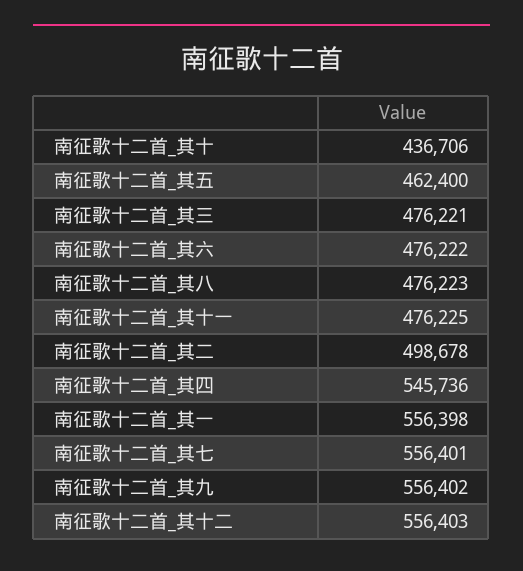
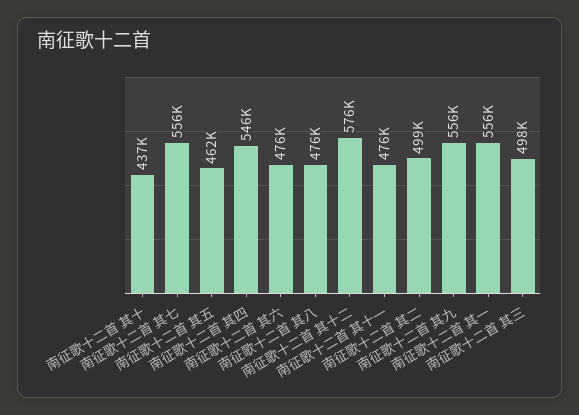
  {
    "南征歌十二首_其十": 436706,
    "南征歌十二首_其五": 462400,
-   "南征歌十二首_其三": 476221,
+   "南征歌十二首_其三": 498000,
    "南征歌十二首_其六": 476222,
    "南征歌十二首_其八": 476223,
    "南征歌十二首_其十一": 476225,
    "南征歌十二首_其二": 498678,
    "南征歌十二首_其四": 545736,
    "南征歌十二首_其一": 556398,
    "南征歌十二首_其七": 556401,
    "南征歌十二首_其九": 556402,
-   "南征歌十二首_其十二": 556403
+   "南征歌十二首_其十二": 576000
  }

